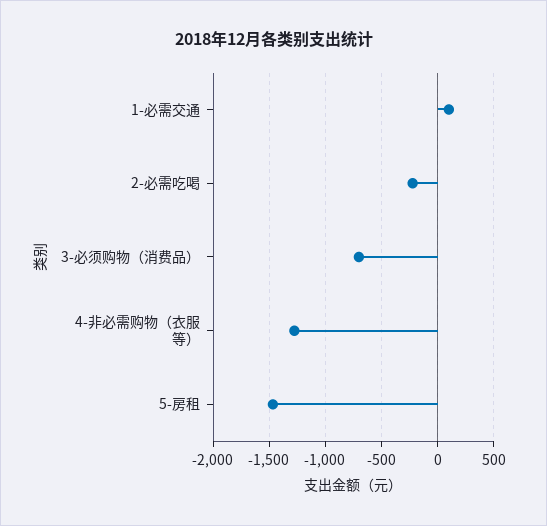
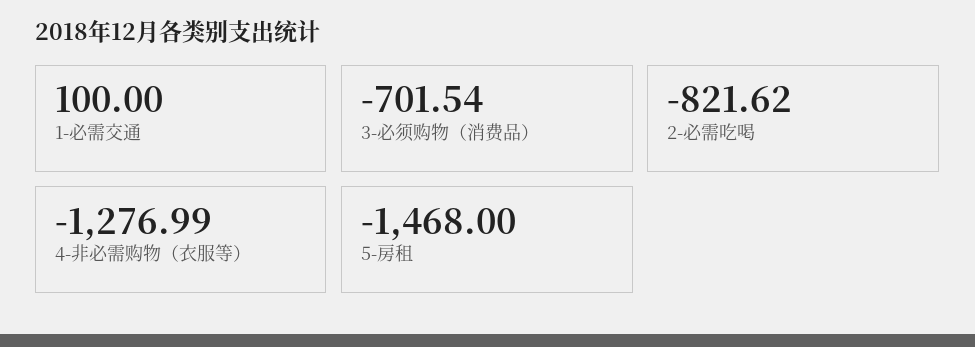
  {
    "1-必需交通": 100,
-   "2-必需吃喝": -200,
+   "2-必需吃喝": -821.62,
    "3-必须购物（消费品）": -701.54,
    "4-非必需购物（衣服等）": -1276.99,
    "5-房租": -1468
  }

